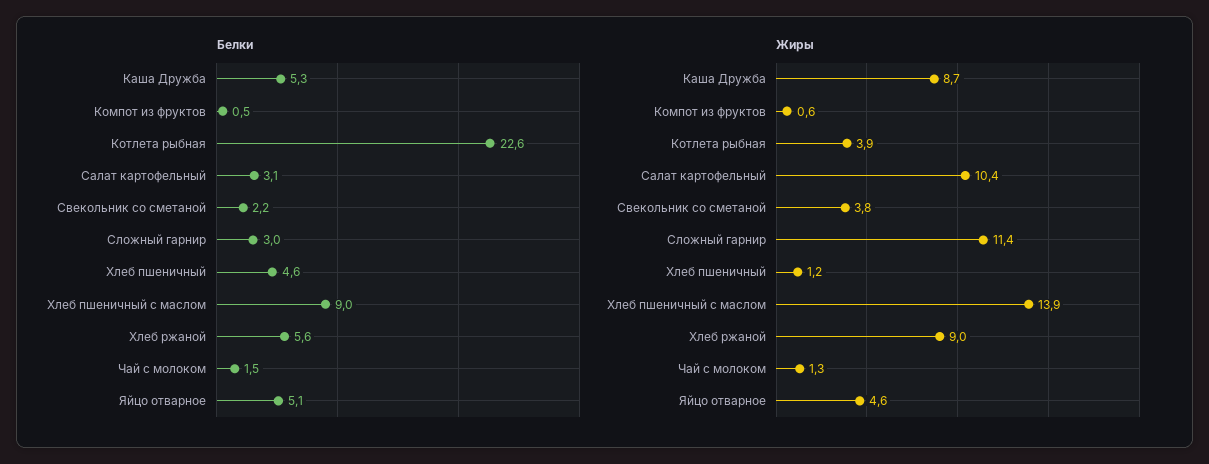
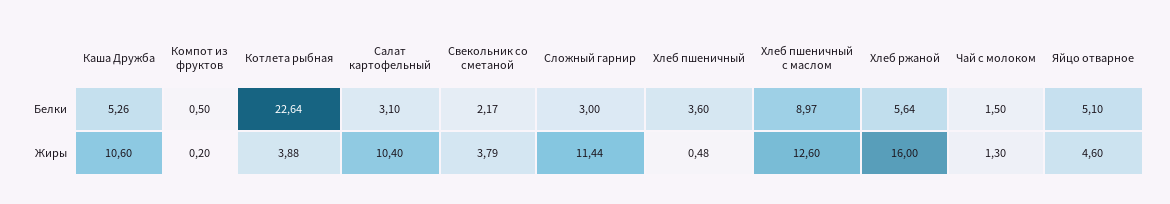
  {
    "Белки": {
      "Каша Дружба": 5.26,
      "Компот из фруктов": 0.5,
      "Котлета рыбная": 22.64,
      "Салат картофельный": 3.1,
      "Свекольник со сметаной": 2.17,
      "Сложный гарнир": 3,
-     "Хлеб пшеничный": 4.6,
+     "Хлеб пшеничный": 3.6,
      "Хлеб пшеничный с маслом": 8.97,
      "Хлеб ржаной": 5.64,
      "Чай с молоком": 1.5,
      "Яйцо отварное": 5.1
    },
    "Жиры": {
-     "Каша Дружба": 8.7,
+     "Каша Дружба": 10.6,
-     "Компот из фруктов": 0.6,
+     "Компот из фруктов": 0.2,
      "Котлета рыбная": 3.88,
      "Салат картофельный": 10.4,
      "Свекольник со сметаной": 3.79,
      "Сложный гарнир": 11.44,
-     "Хлеб пшеничный": 1.2,
+     "Хлеб пшеничный": 0.48,
-     "Хлеб пшеничный с маслом": 13.9,
+     "Хлеб пшеничный с маслом": 12.6,
-     "Хлеб ржаной": 9,
+     "Хлеб ржаной": 16,
      "Чай с молоком": 1.3,
      "Яйцо отварное": 4.6
    }
  }

